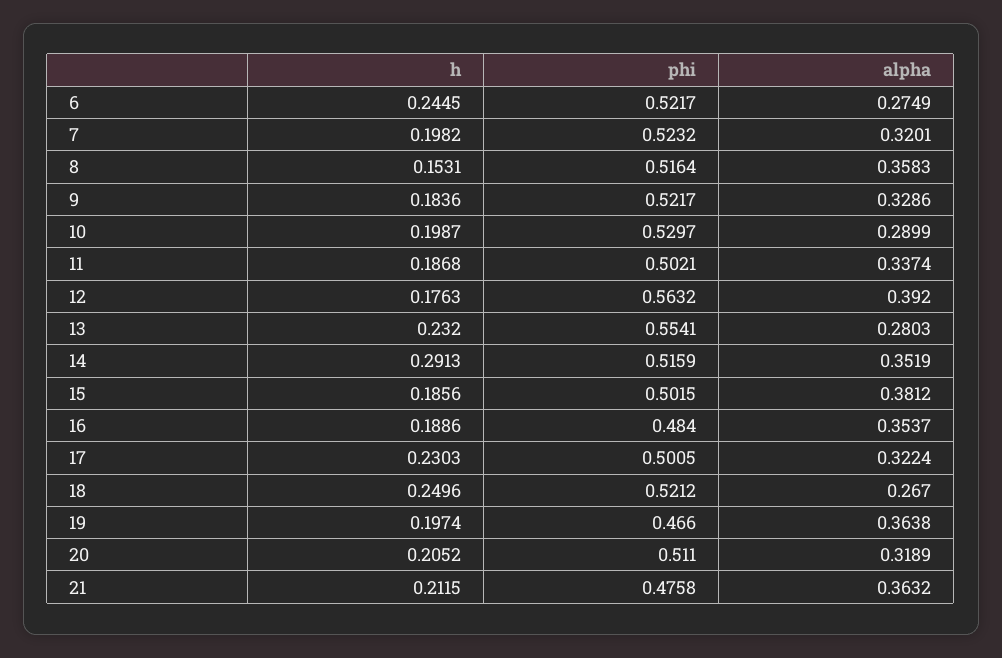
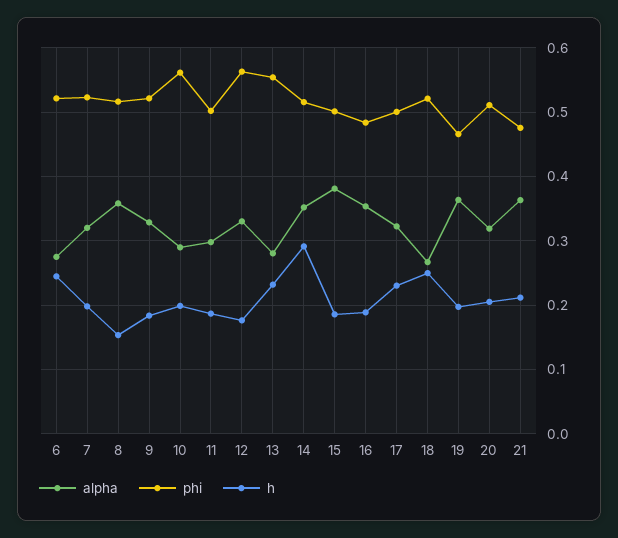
  {
    "h": {
      "6": 0.2445,
      "7": 0.1982,
      "8": 0.1531,
      "9": 0.1836,
      "10": 0.1987,
      "11": 0.1868,
      "12": 0.1763,
      "13": 0.232,
      "14": 0.2913,
      "15": 0.1856,
      "16": 0.1886,
      "17": 0.2303,
      "18": 0.2496,
      "19": 0.1974,
      "20": 0.2052,
      "21": 0.2115
    },
    "phi": {
      "6": 0.5217,
      "7": 0.5232,
      "8": 0.5164,
      "9": 0.5217,
-     "10": 0.5297,
+     "10": 0.56,
      "11": 0.5021,
      "12": 0.5632,
      "13": 0.5541,
      "14": 0.5159,
      "15": 0.5015,
      "16": 0.484,
      "17": 0.5005,
      "18": 0.5212,
      "19": 0.466,
      "20": 0.511,
      "21": 0.4758
    },
    "alpha": {
      "6": 0.2749,
      "7": 0.3201,
      "8": 0.3583,
      "9": 0.3286,
      "10": 0.2899,
-     "11": 0.3374,
+     "11": 0.3,
-     "12": 0.392,
+     "12": 0.33,
      "13": 0.2803,
      "14": 0.3519,
      "15": 0.3812,
      "16": 0.3537,
      "17": 0.3224,
      "18": 0.267,
      "19": 0.3638,
      "20": 0.3189,
      "21": 0.3632
    }
  }

